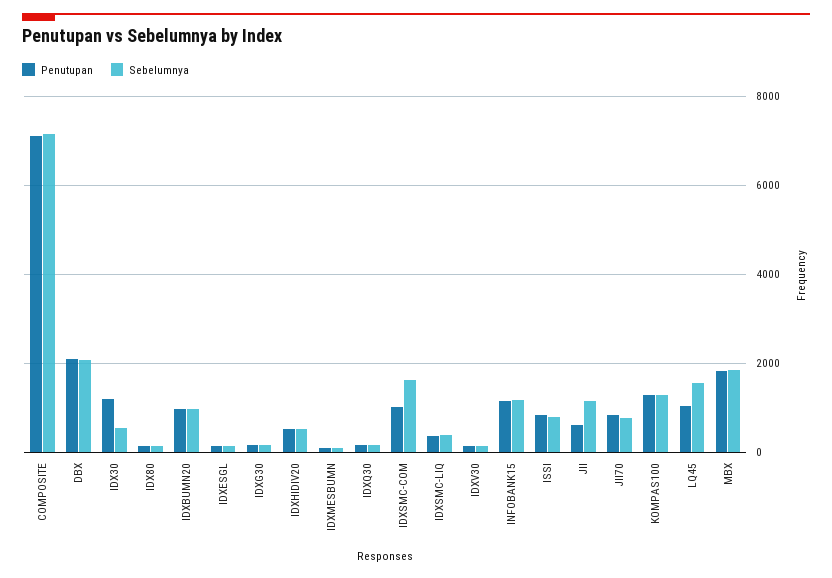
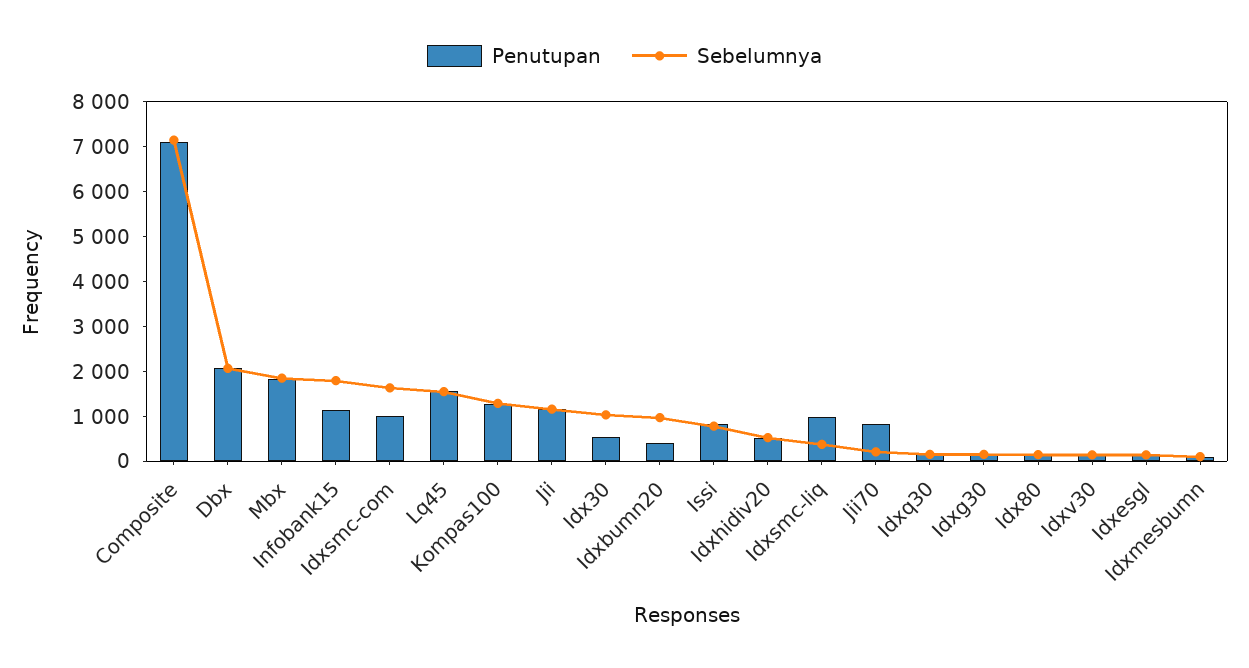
  {
    "Penutupan": {
      "COMPOSITE": 7200,
      "DBX": 2000,
-     "IDX30": 1200,
+     "IDX30": 600,
      "IDX80": 200,
-     "IDXBUMN20": 1000,
+     "IDXBUMN20": 400,
      "IDXESGL": 200,
      "IDXG30": 200,
      "IDXHIDIV20": 600,
      "IDXMESBUMN": 200,
      "IDXQ30": 200,
      "IDXSMC-COM": 1000,
-     "IDXSMC-LIQ": 400,
+     "IDXSMC-LIQ": 1000,
      "IDXV30": 200,
      "INFOBANK15": 1200,
      "ISSI": 800,
-     "JII": 600,
+     "JII": 1200,
      "JII70": 800,
      "KOMPAS100": 1200,
-     "LQ45": 1000,
+     "LQ45": 1600,
      "MBX": 1800
    },
    "Sebelumnya": {
      "COMPOSITE": 7200,
      "DBX": 2000,
-     "IDX30": 600,
+     "IDX30": 1000,
      "IDX80": 200,
      "IDXBUMN20": 1000,
      "IDXESGL": 200,
      "IDXG30": 200,
      "IDXHIDIV20": 600,
      "IDXMESBUMN": 200,
      "IDXQ30": 200,
      "IDXSMC-COM": 1600,
      "IDXSMC-LIQ": 400,
      "IDXV30": 200,
-     "INFOBANK15": 1200,
+     "INFOBANK15": 1800,
      "ISSI": 800,
      "JII": 1200,
-     "JII70": 800,
+     "JII70": 200,
      "KOMPAS100": 1200,
      "LQ45": 1600,
      "MBX": 1800
    }
  }

